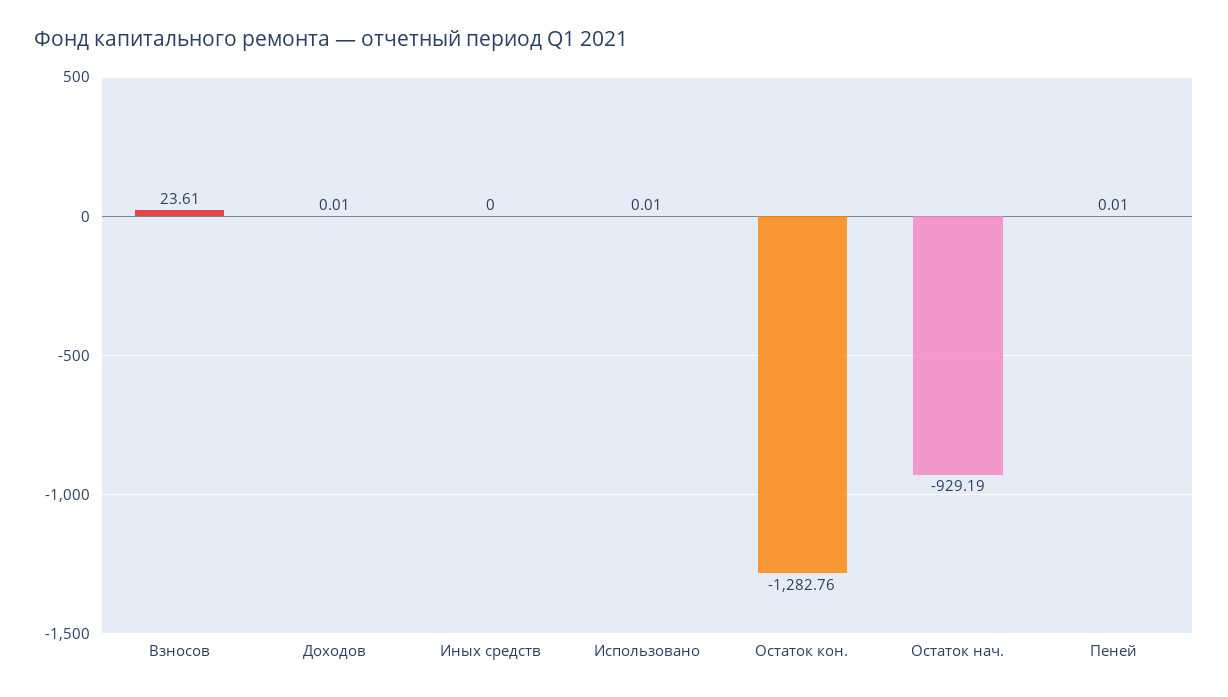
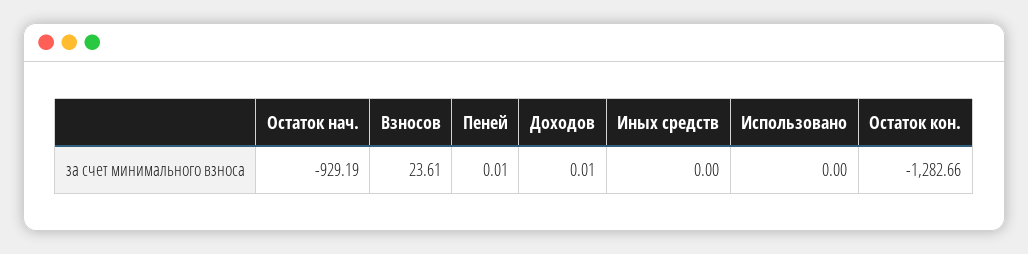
  {
    "Взносов": 23.61,
    "Доходов": 0.01,
    "Иных средств": 0,
-   "Использовано": 0.01,
+   "Использовано": 0,
-   "Остаток кон.": -1282.76,
+   "Остаток кон.": -1282.66,
    "Остаток нач.": -929.19,
    "Пеней": 0.01
  }

